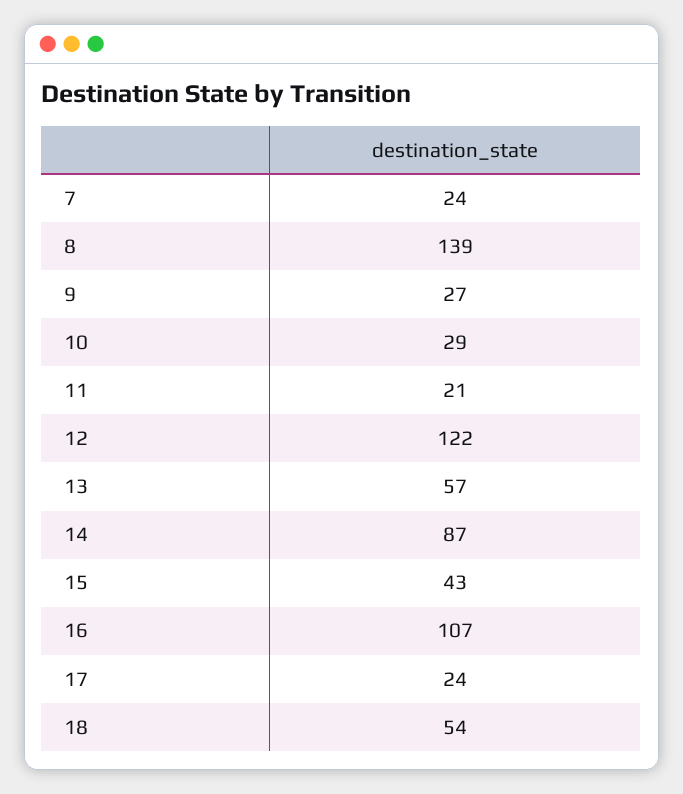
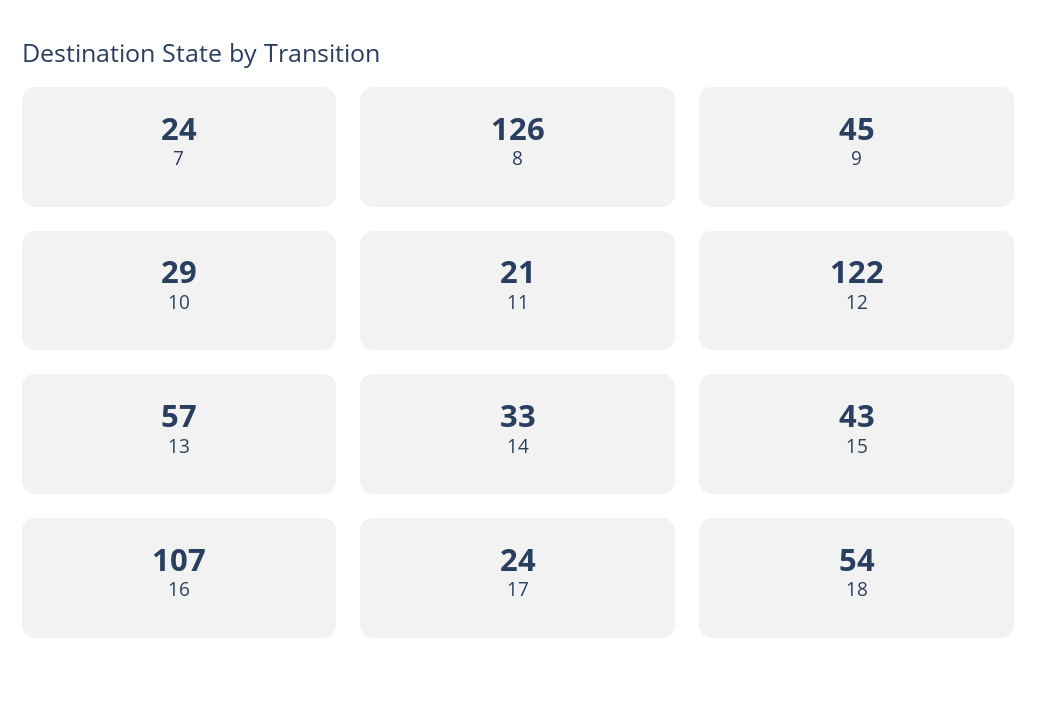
  {
    "7": 24,
-   "8": 139,
+   "8": 126,
-   "9": 27,
+   "9": 45,
    "10": 29,
    "11": 21,
    "12": 122,
    "13": 57,
-   "14": 87,
+   "14": 33,
    "15": 43,
    "16": 107,
    "17": 24,
    "18": 54
  }

